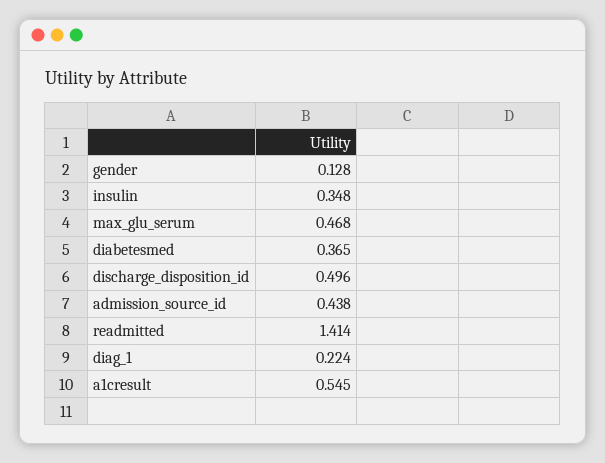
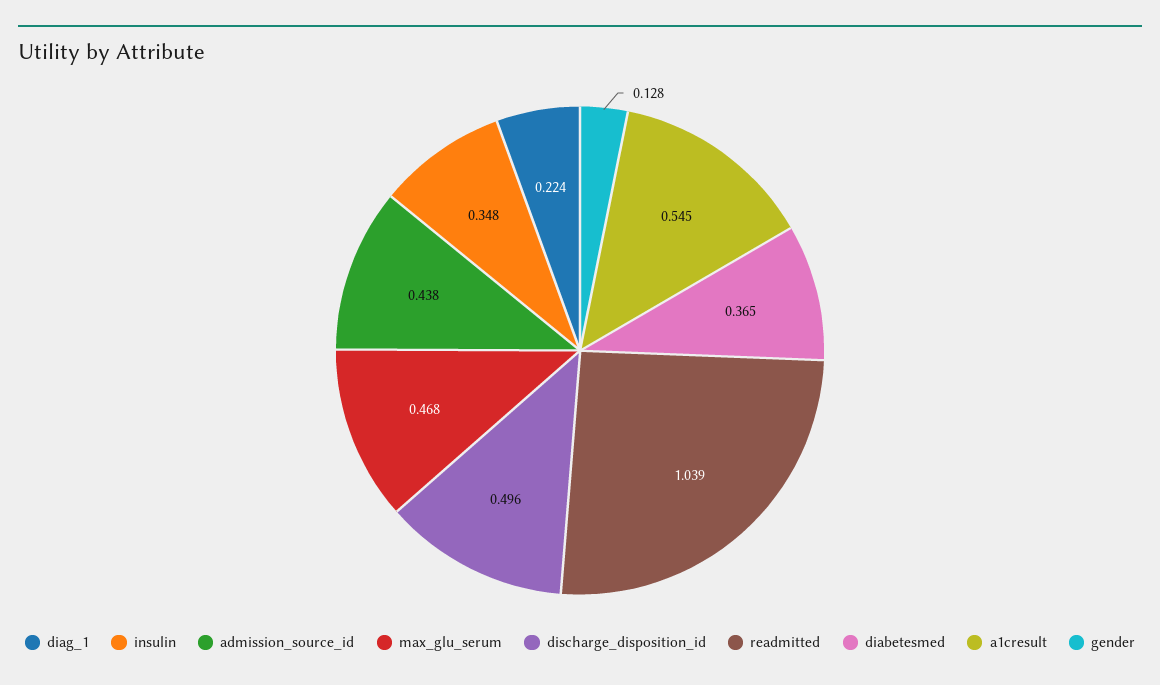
  {
    "gender": 0.128,
    "insulin": 0.348,
    "max_glu_serum": 0.468,
    "diabetesmed": 0.365,
    "discharge_disposition_id": 0.496,
    "admission_source_id": 0.438,
-   "readmitted": 1.414,
+   "readmitted": 1.039,
    "diag_1": 0.224,
    "a1cresult": 0.545
  }

